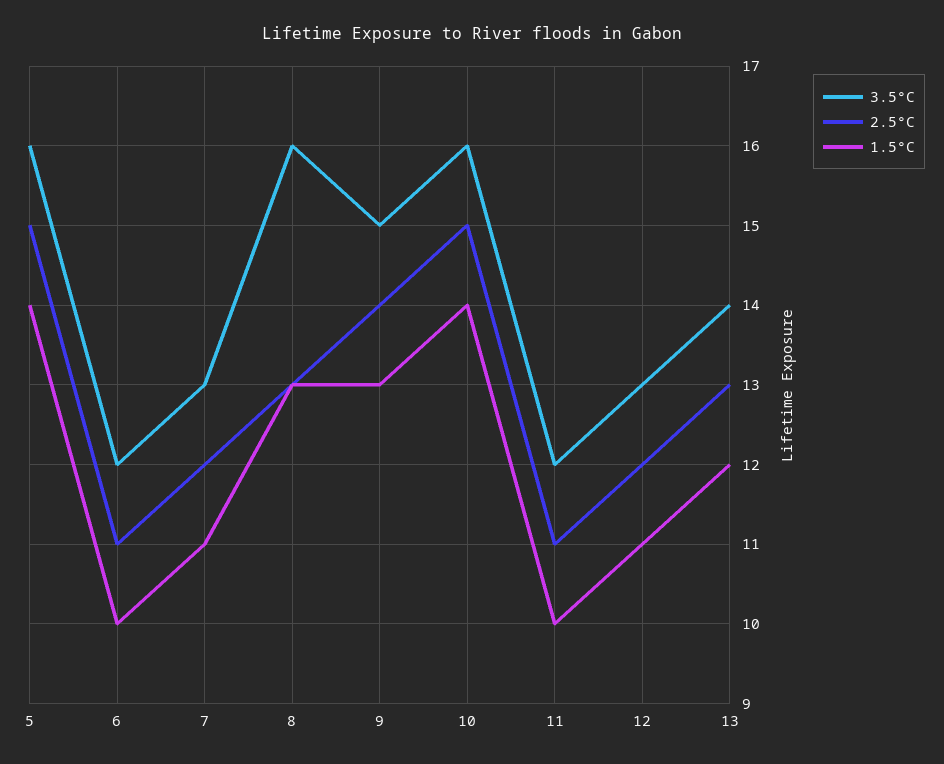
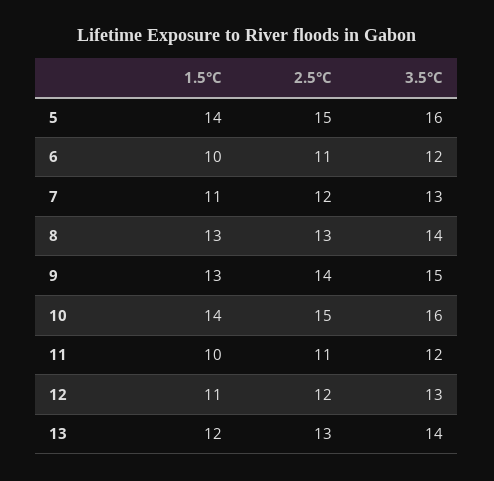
  {
    "3.5°C": {
      "5": 16,
      "6": 12,
      "7": 13,
-     "8": 16,
+     "8": 14,
      "9": 15,
      "10": 16,
      "11": 12,
      "12": 13,
      "13": 14
    },
    "2.5°C": {
      "5": 15,
      "6": 11,
      "7": 12,
      "8": 13,
      "9": 14,
      "10": 15,
      "11": 11,
      "12": 12,
      "13": 13
    },
    "1.5°C": {
      "5": 14,
      "6": 10,
      "7": 11,
      "8": 13,
      "9": 13,
      "10": 14,
      "11": 10,
      "12": 11,
      "13": 12
    }
  }

